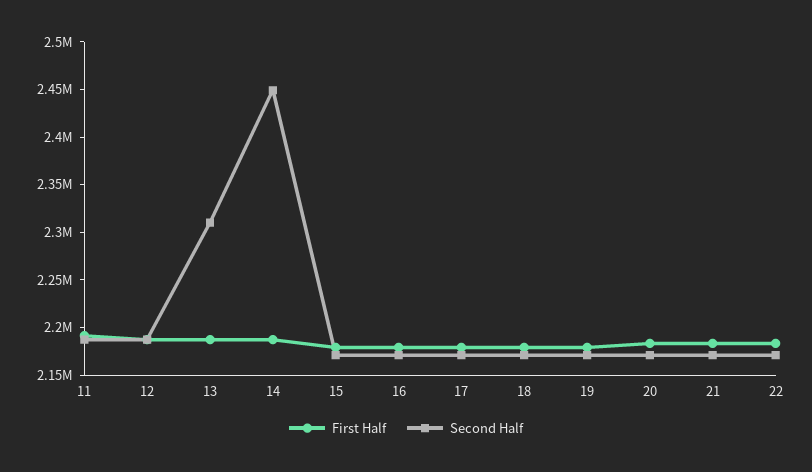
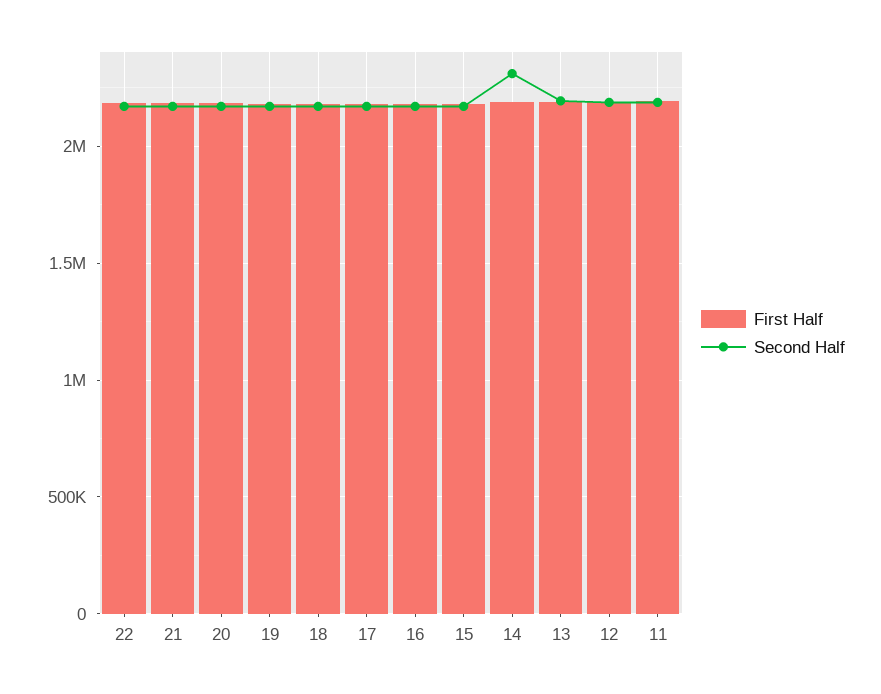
  {
    "First Half": {
      "11": 2190000,
      "12": 2190000,
      "13": 2190000,
      "14": 2190000,
      "15": 2180000,
      "16": 2180000,
      "17": 2180000,
      "18": 2180000,
      "19": 2180000,
      "20": 2180000,
      "21": 2180000,
      "22": 2180000
    },
    "Second Half": {
      "11": 2190000,
      "12": 2190000,
-     "13": 2310000,
+     "13": 2200000,
-     "14": 2450000,
+     "14": 2300000,
      "15": 2170000,
      "16": 2170000,
      "17": 2170000,
      "18": 2170000,
      "19": 2170000,
      "20": 2170000,
      "21": 2170000,
      "22": 2170000
    }
  }

